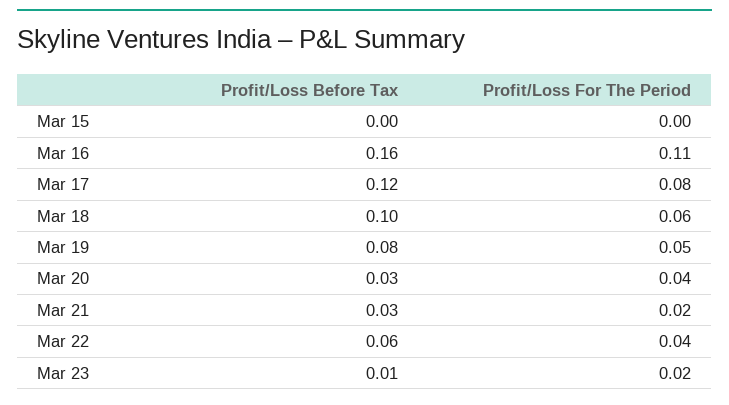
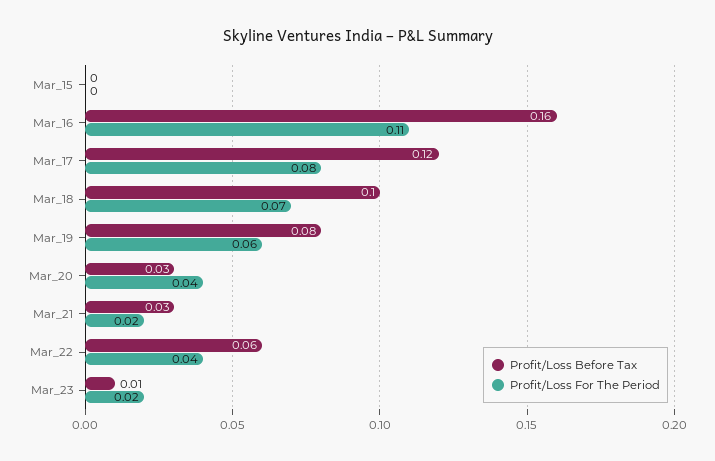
  {
    "Profit/Loss Before Tax": {
      "Mar 15": 0,
      "Mar 16": 0.16,
      "Mar 17": 0.12,
      "Mar 18": 0.1,
      "Mar 19": 0.08,
      "Mar 20": 0.03,
      "Mar 21": 0.03,
      "Mar 22": 0.06,
      "Mar 23": 0.01
    },
    "Profit/Loss For The Period": {
      "Mar 15": 0,
      "Mar 16": 0.11,
      "Mar 17": 0.08,
-     "Mar 18": 0.06,
+     "Mar 18": 0.07,
-     "Mar 19": 0.05,
+     "Mar 19": 0.06,
      "Mar 20": 0.04,
      "Mar 21": 0.02,
      "Mar 22": 0.04,
      "Mar 23": 0.02
    }
  }

